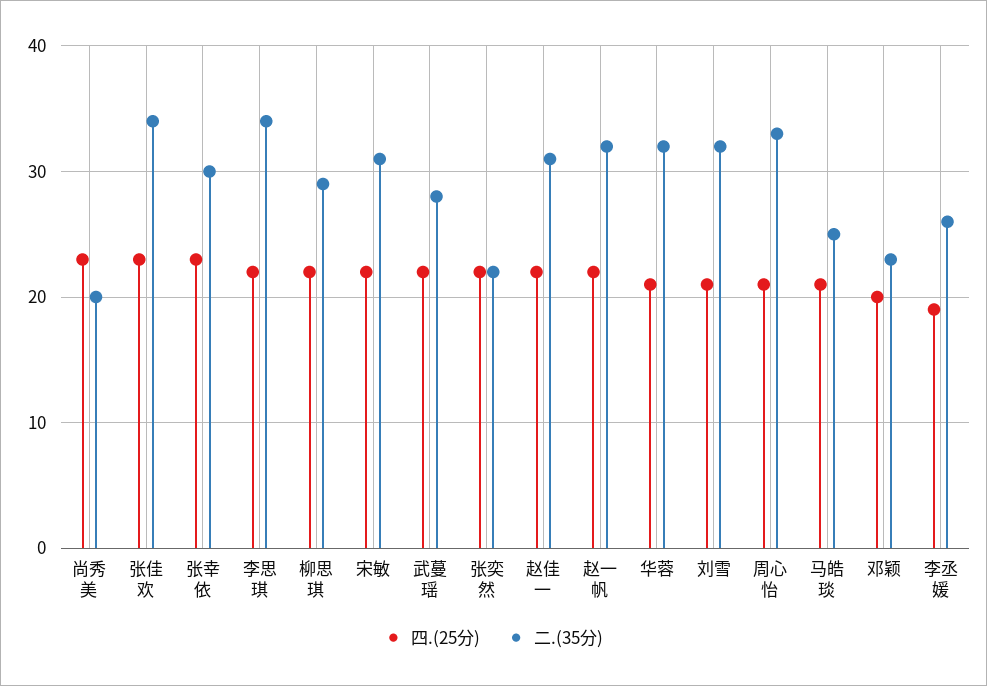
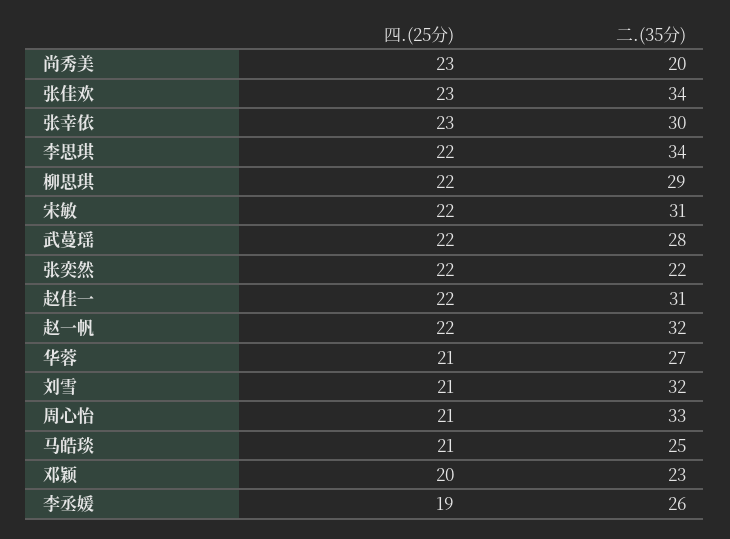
  {
    "四.(25分)": {
      "尚秀美": 23,
      "张佳欢": 23,
      "张幸依": 23,
      "李思琪": 22,
      "柳思琪": 22,
      "宋敏": 22,
      "武蔓瑶": 22,
      "张奕然": 22,
      "赵佳一": 22,
      "赵一帆": 22,
      "华蓉": 21,
      "刘雪": 21,
      "周心怡": 21,
      "马皓琰": 21,
      "邓颖": 20,
      "李丞媛": 19
    },
    "二.(35分)": {
      "尚秀美": 20,
      "张佳欢": 34,
      "张幸依": 30,
      "李思琪": 34,
      "柳思琪": 29,
      "宋敏": 31,
      "武蔓瑶": 28,
      "张奕然": 22,
      "赵佳一": 31,
      "赵一帆": 32,
-     "华蓉": 32,
+     "华蓉": 27,
      "刘雪": 32,
      "周心怡": 33,
      "马皓琰": 25,
      "邓颖": 23,
      "李丞媛": 26
    }
  }

